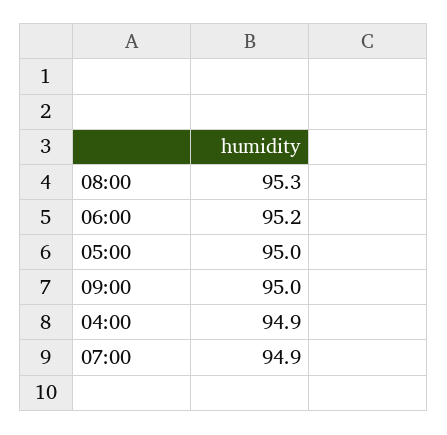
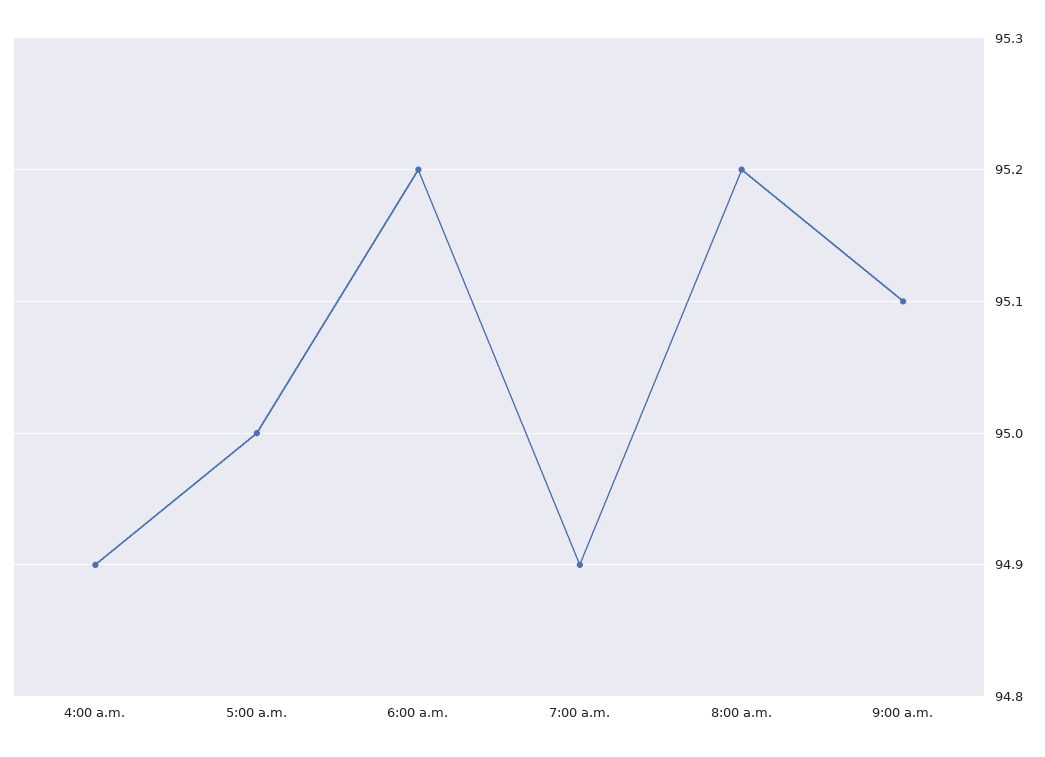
  {
-   "08:00": 95.3,
+   "08:00": 95.2,
    "06:00": 95.2,
    "05:00": 95,
-   "09:00": 95,
+   "09:00": 95.1,
    "04:00": 94.9,
    "07:00": 94.9
  }

